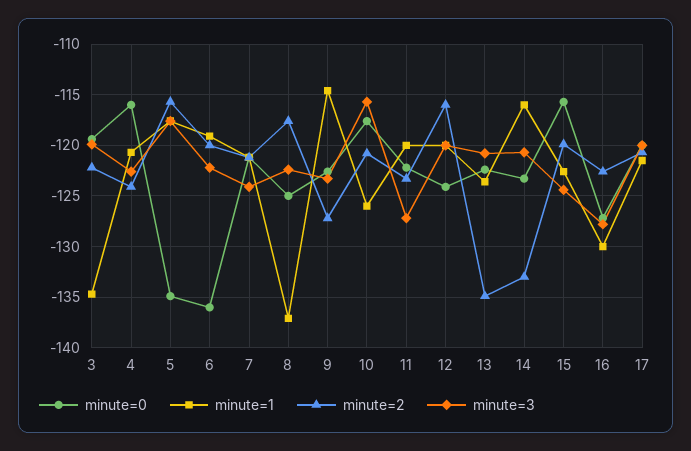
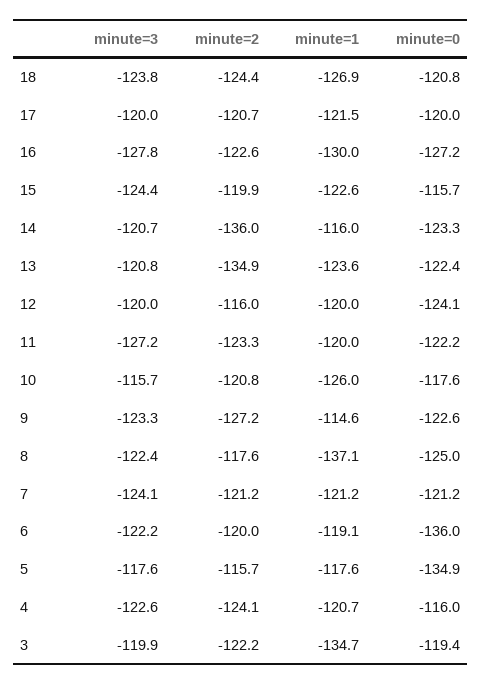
  {
    "minute=0": {
      "3": -119.4,
      "4": -116,
      "5": -134.9,
      "6": -136,
      "7": -121.2,
      "8": -125,
      "9": -122.6,
      "10": -117.6,
      "11": -122.2,
      "12": -124.1,
      "13": -122.4,
      "14": -123.3,
      "15": -115.7,
      "16": -127.2,
-     "17": -120
+     "17": -120,
+     "18": -120.8
    },
    "minute=1": {
      "3": -134.7,
      "4": -120.7,
      "5": -117.6,
      "6": -119.1,
      "7": -121.2,
      "8": -137.1,
      "9": -114.6,
      "10": -126,
      "11": -120,
      "12": -120,
      "13": -123.6,
      "14": -116,
      "15": -122.6,
      "16": -130,
-     "17": -121.5
+     "17": -121.5,
+     "18": -126.9
    },
    "minute=2": {
      "3": -122.2,
      "4": -124.1,
      "5": -115.7,
      "6": -120,
      "7": -121.2,
      "8": -117.6,
      "9": -127.2,
      "10": -120.8,
      "11": -123.3,
      "12": -116,
      "13": -134.9,
-     "14": -133,
+     "14": -136,
      "15": -119.9,
      "16": -122.6,
-     "17": -120.7
+     "17": -120.7,
+     "18": -124.4
    },
    "minute=3": {
      "3": -119.9,
      "4": -122.6,
      "5": -117.6,
      "6": -122.2,
      "7": -124.1,
      "8": -122.4,
      "9": -123.3,
      "10": -115.7,
      "11": -127.2,
      "12": -120,
      "13": -120.8,
      "14": -120.7,
      "15": -124.4,
      "16": -127.8,
-     "17": -120
+     "17": -120,
+     "18": -123.8
    }
  }

